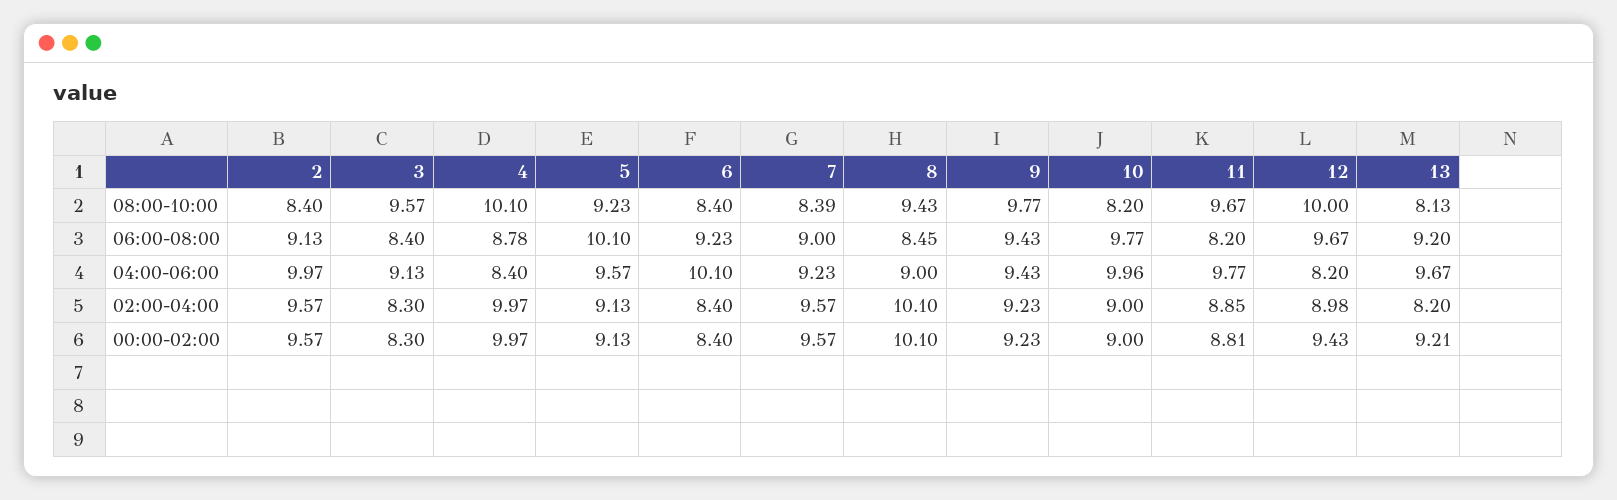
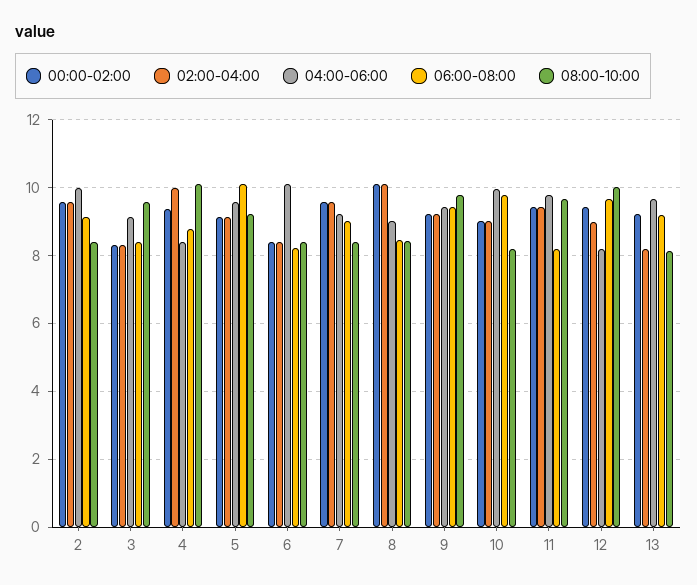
  {
    "08:00-10:00": {
      "2": 8.4,
      "3": 9.57,
      "4": 10.1,
      "5": 9.23,
      "6": 8.4,
      "7": 8.39,
-     "8": 9.43,
+     "8": 8.4,
      "9": 9.77,
      "10": 8.2,
      "11": 9.67,
      "12": 10,
      "13": 8.13
    },
    "06:00-08:00": {
      "2": 9.13,
      "3": 8.4,
      "4": 8.78,
      "5": 10.1,
-     "6": 9.23,
+     "6": 8.2,
      "7": 9,
      "8": 8.45,
      "9": 9.43,
      "10": 9.77,
      "11": 8.2,
      "12": 9.67,
      "13": 9.2
    },
    "04:00-06:00": {
      "2": 9.97,
      "3": 9.13,
      "4": 8.4,
      "5": 9.57,
      "6": 10.1,
      "7": 9.23,
      "8": 9,
      "9": 9.43,
      "10": 9.96,
      "11": 9.77,
      "12": 8.2,
      "13": 9.67
    },
    "02:00-04:00": {
      "2": 9.57,
      "3": 8.3,
      "4": 9.97,
      "5": 9.13,
      "6": 8.4,
      "7": 9.57,
      "8": 10.1,
      "9": 9.23,
      "10": 9,
-     "11": 8.85,
+     "11": 9.4,
      "12": 8.98,
      "13": 8.2
    },
    "00:00-02:00": {
      "2": 9.57,
      "3": 8.3,
-     "4": 9.97,
+     "4": 9.4,
      "5": 9.13,
      "6": 8.4,
      "7": 9.57,
      "8": 10.1,
      "9": 9.23,
      "10": 9,
-     "11": 8.81,
+     "11": 9.4,
      "12": 9.43,
      "13": 9.21
    }
  }

